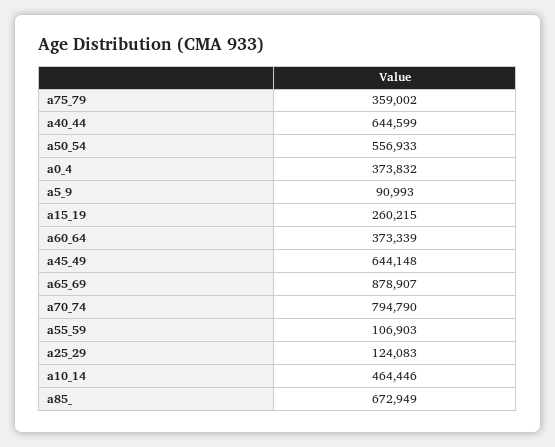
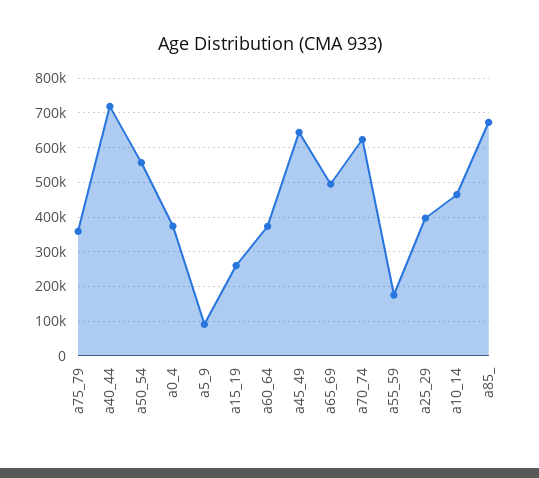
  {
    "a75_79": 359002,
-   "a40_44": 644599,
+   "a40_44": 720000,
    "a50_54": 556933,
    "a0_4": 373832,
    "a5_9": 90993,
    "a15_19": 260215,
    "a60_64": 373339,
    "a45_49": 644148,
-   "a65_69": 878907,
+   "a65_69": 500000,
-   "a70_74": 794790,
+   "a70_74": 620000,
-   "a55_59": 106903,
+   "a55_59": 180000,
-   "a25_29": 124083,
+   "a25_29": 400000,
    "a10_14": 464446,
    "a85_": 672949
  }

